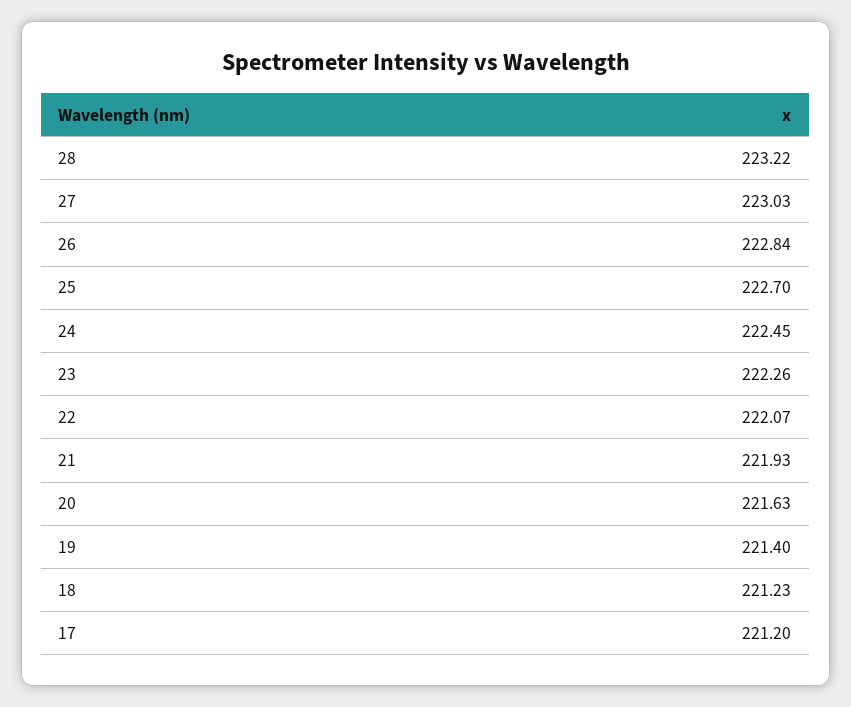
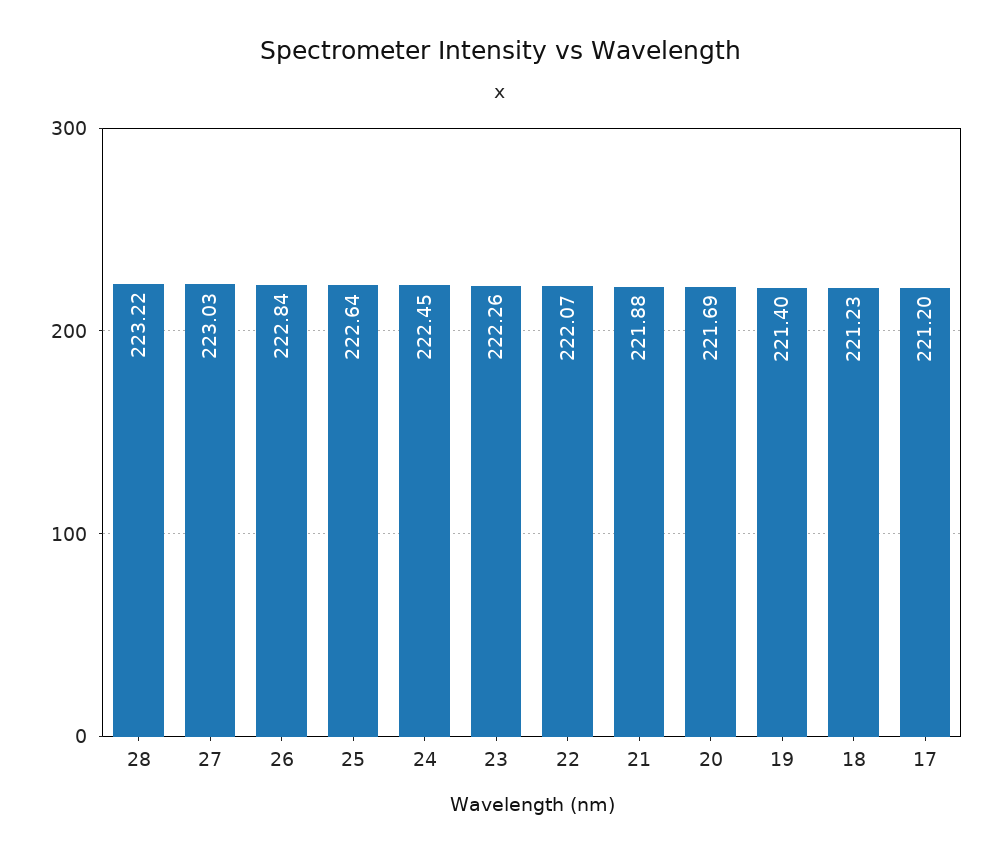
  {
    "28": 223.22,
    "27": 223.03,
    "26": 222.84,
-   "25": 222.7,
+   "25": 222.64,
    "24": 222.45,
    "23": 222.26,
    "22": 222.07,
-   "21": 221.93,
+   "21": 221.88,
-   "20": 221.63,
+   "20": 221.69,
    "19": 221.4,
    "18": 221.23,
    "17": 221.2
  }

